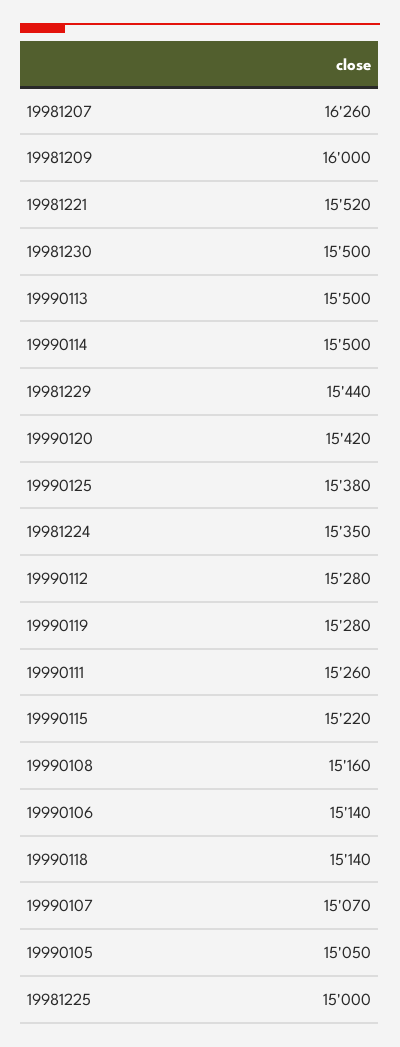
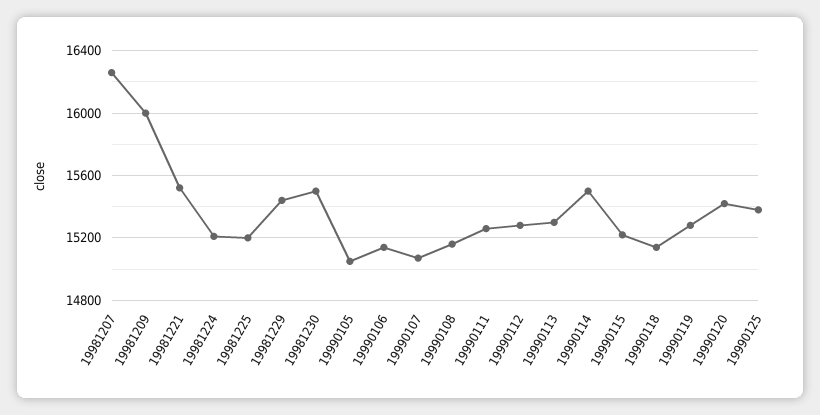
  {
    "19981207": 16260,
    "19981209": 16000,
    "19981221": 15520,
    "19981230": 15500,
-   "19990113": 15500,
+   "19990113": 15300,
    "19990114": 15500,
    "19981229": 15440,
    "19990120": 15420,
    "19990125": 15380,
-   "19981224": 15350,
+   "19981224": 15200,
    "19990112": 15280,
    "19990119": 15280,
    "19990111": 15260,
    "19990115": 15220,
    "19990108": 15160,
    "19990106": 15140,
    "19990118": 15140,
    "19990107": 15070,
    "19990105": 15050,
-   "19981225": 15000
+   "19981225": 15200
  }

